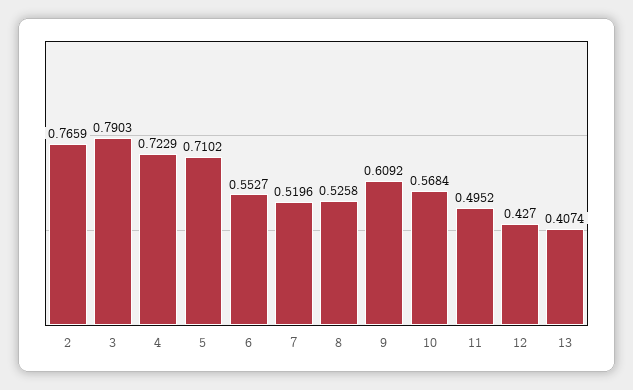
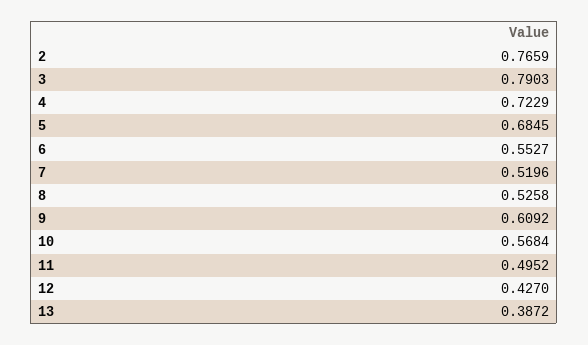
  {
    "2": 0.7659,
    "3": 0.7903,
    "4": 0.7229,
-   "5": 0.7102,
+   "5": 0.6845,
    "6": 0.5527,
    "7": 0.5196,
    "8": 0.5258,
    "9": 0.6092,
    "10": 0.5684,
    "11": 0.4952,
    "12": 0.427,
-   "13": 0.4074
+   "13": 0.3872
  }

